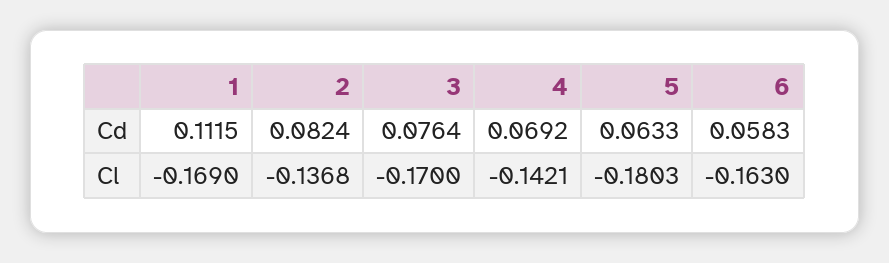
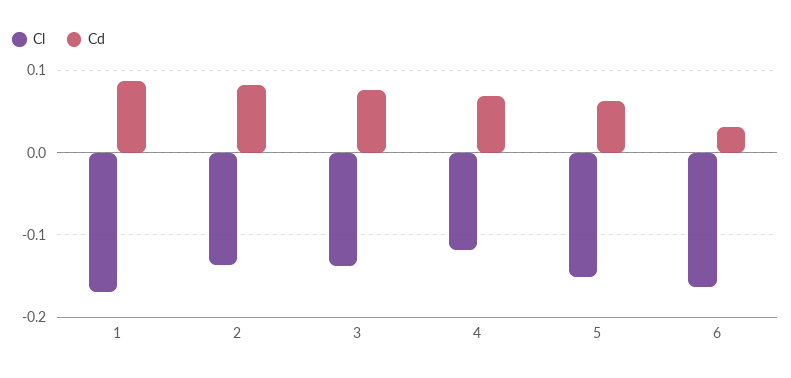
  {
    "Cd": {
-     "1": 0.1115,
+     "1": 0.09,
      "2": 0.0824,
      "3": 0.0764,
      "4": 0.0692,
      "5": 0.0633,
-     "6": 0.0583
+     "6": 0.03
    },
    "Cl": {
      "1": -0.169,
      "2": -0.1368,
-     "3": -0.17,
+     "3": -0.14,
-     "4": -0.1421,
+     "4": -0.12,
-     "5": -0.1803,
+     "5": -0.15,
      "6": -0.163
    }
  }

